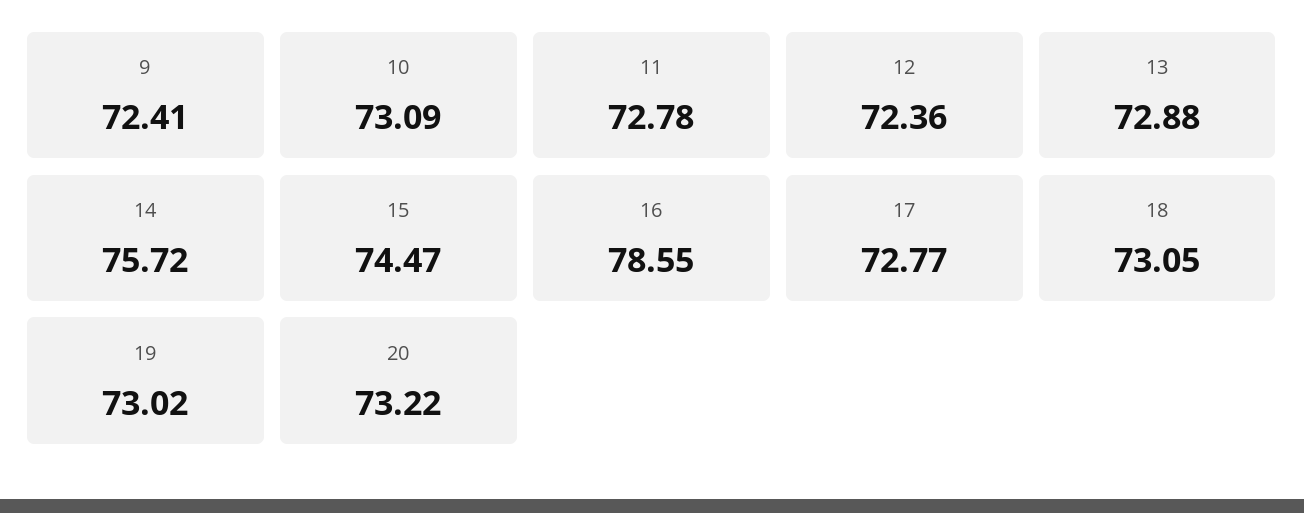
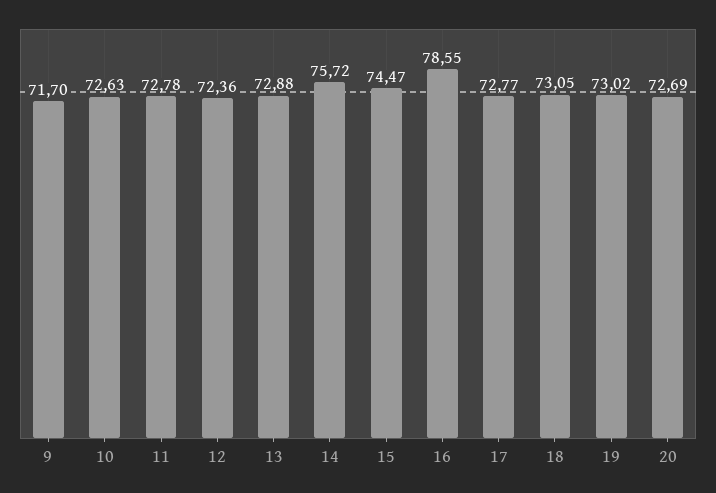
  {
-   "9": 72.41,
+   "9": 71.7,
-   "10": 73.09,
+   "10": 72.63,
    "11": 72.78,
    "12": 72.36,
    "13": 72.88,
    "14": 75.72,
    "15": 74.47,
    "16": 78.55,
    "17": 72.77,
    "18": 73.05,
    "19": 73.02,
-   "20": 73.22
+   "20": 72.69
  }

